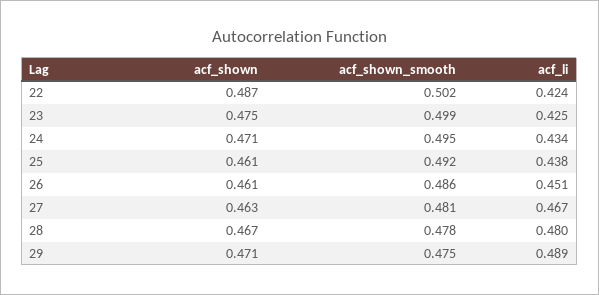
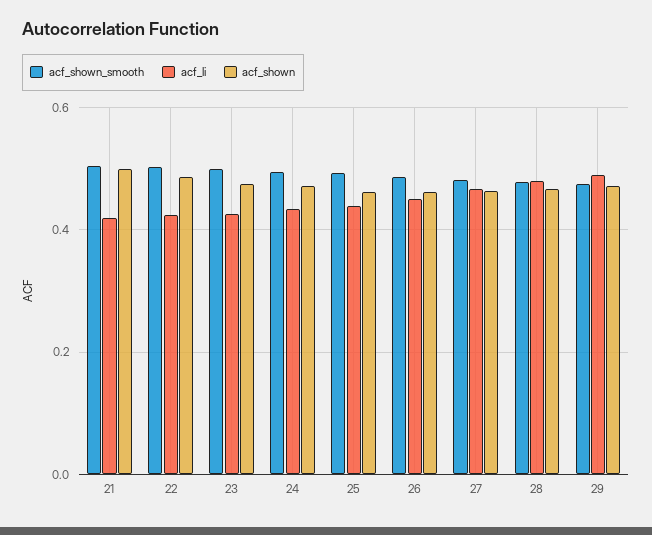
  {
    "acf_shown": {
      "22": 0.487,
      "23": 0.475,
      "24": 0.471,
      "25": 0.461,
      "26": 0.461,
      "27": 0.463,
      "28": 0.467,
-     "29": 0.471
+     "29": 0.471,
+     "21": 0.5
    },
    "acf_shown_smooth": {
      "22": 0.502,
      "23": 0.499,
      "24": 0.495,
      "25": 0.492,
      "26": 0.486,
      "27": 0.481,
      "28": 0.478,
-     "29": 0.475
+     "29": 0.475,
+     "21": 0.5
    },
    "acf_li": {
      "22": 0.424,
      "23": 0.425,
      "24": 0.434,
      "25": 0.438,
      "26": 0.451,
      "27": 0.467,
      "28": 0.48,
-     "29": 0.489
+     "29": 0.489,
+     "21": 0.42
    }
  }

